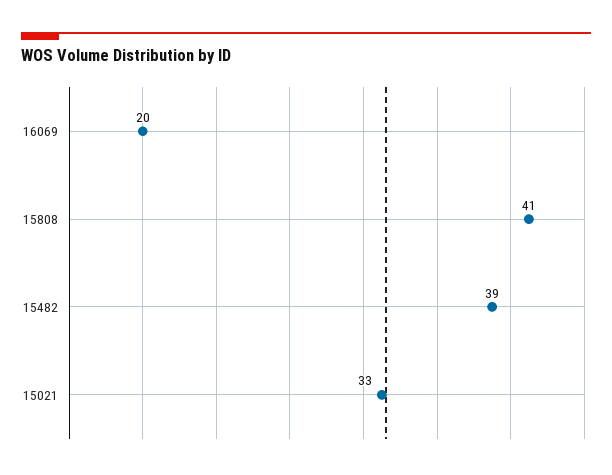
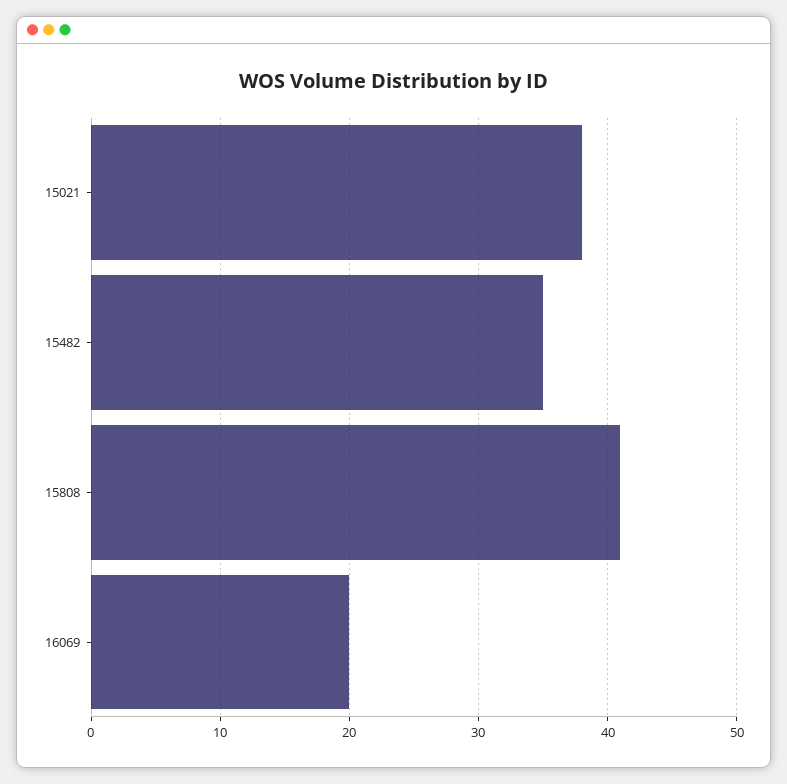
  {
    "16069": 20,
    "15808": 41,
-   "15482": 39,
+   "15482": 35,
-   "15021": 33
+   "15021": 38
  }

